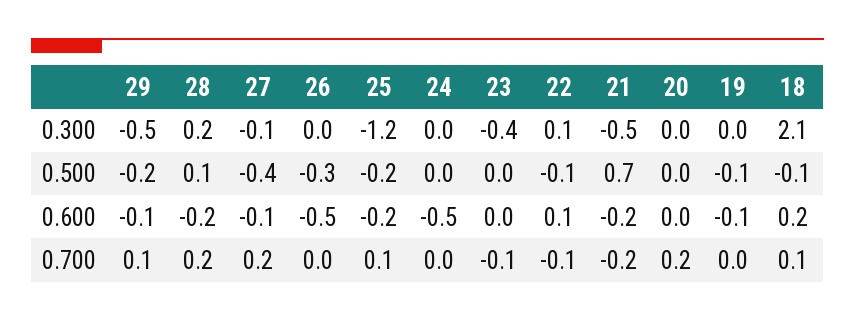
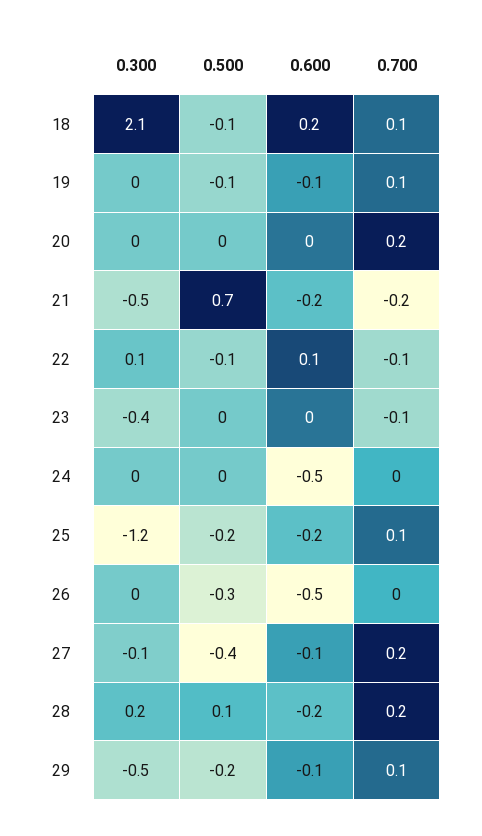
  {
    "29": {
      "0.300": -0.5,
      "0.500": -0.2,
      "0.600": -0.1,
      "0.700": 0.1
    },
    "28": {
      "0.300": 0.2,
      "0.500": 0.1,
      "0.600": -0.2,
      "0.700": 0.2
    },
    "27": {
      "0.300": -0.1,
      "0.500": -0.4,
      "0.600": -0.1,
      "0.700": 0.2
    },
    "26": {
      "0.300": 0,
      "0.500": -0.3,
      "0.600": -0.5,
      "0.700": 0
    },
    "25": {
      "0.300": -1.2,
      "0.500": -0.2,
      "0.600": -0.2,
      "0.700": 0.1
    },
    "24": {
      "0.300": 0,
      "0.500": 0,
      "0.600": -0.5,
      "0.700": 0
    },
    "23": {
      "0.300": -0.4,
      "0.500": 0,
      "0.600": 0,
      "0.700": -0.1
    },
    "22": {
      "0.300": 0.1,
      "0.500": -0.1,
      "0.600": 0.1,
      "0.700": -0.1
    },
    "21": {
      "0.300": -0.5,
      "0.500": 0.7,
      "0.600": -0.2,
      "0.700": -0.2
    },
    "20": {
      "0.300": 0,
      "0.500": 0,
      "0.600": 0,
      "0.700": 0.2
    },
    "19": {
      "0.300": 0,
      "0.500": -0.1,
      "0.600": -0.1,
-     "0.700": 0
+     "0.700": 0.1
    },
    "18": {
      "0.300": 2.1,
      "0.500": -0.1,
      "0.600": 0.2,
      "0.700": 0.1
    }
  }

